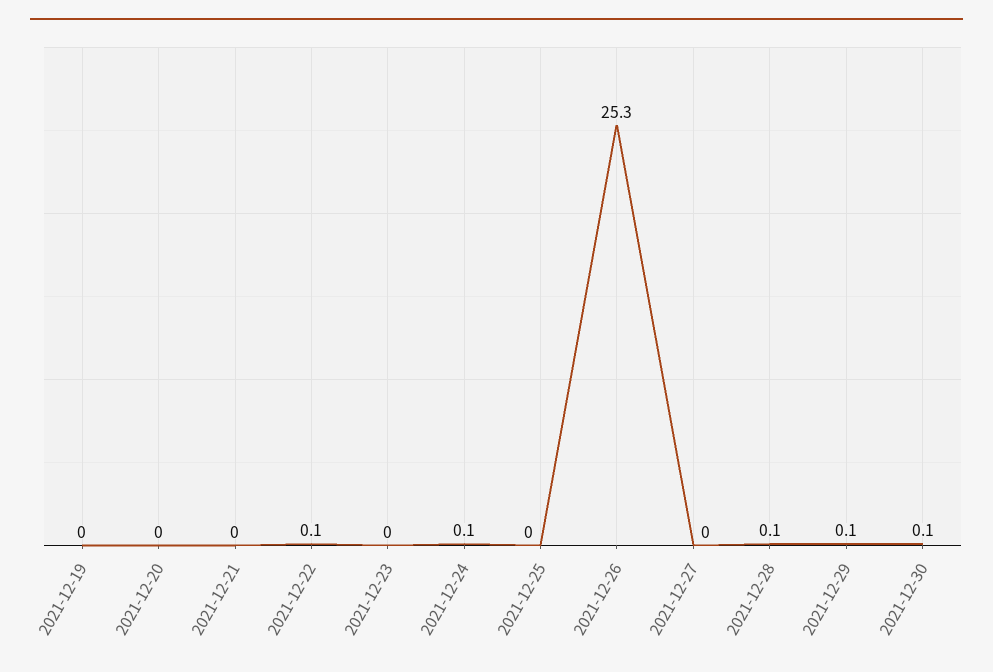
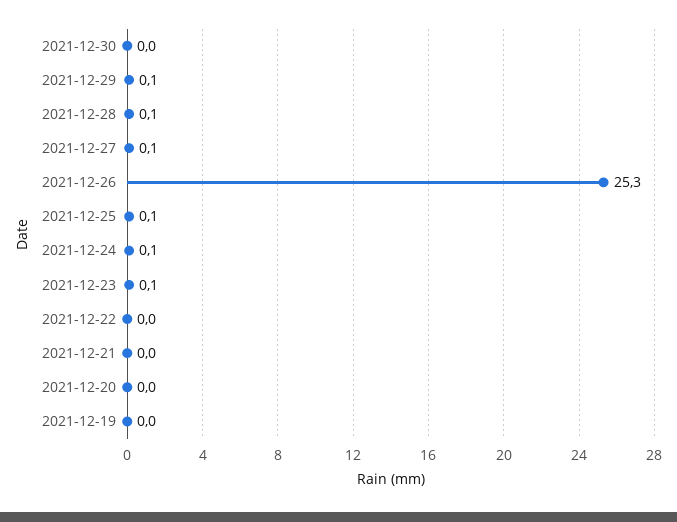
  {
    "2021-12-19": 0,
    "2021-12-20": 0,
    "2021-12-21": 0,
-   "2021-12-22": 0.1,
+   "2021-12-22": 0,
-   "2021-12-23": 0,
+   "2021-12-23": 0.1,
    "2021-12-24": 0.1,
-   "2021-12-25": 0,
+   "2021-12-25": 0.1,
    "2021-12-26": 25.3,
-   "2021-12-27": 0,
+   "2021-12-27": 0.1,
    "2021-12-28": 0.1,
    "2021-12-29": 0.1,
-   "2021-12-30": 0.1
+   "2021-12-30": 0
  }

